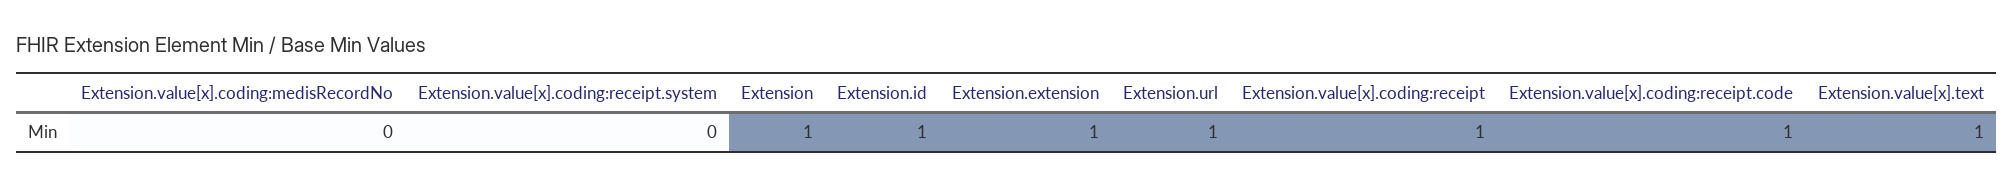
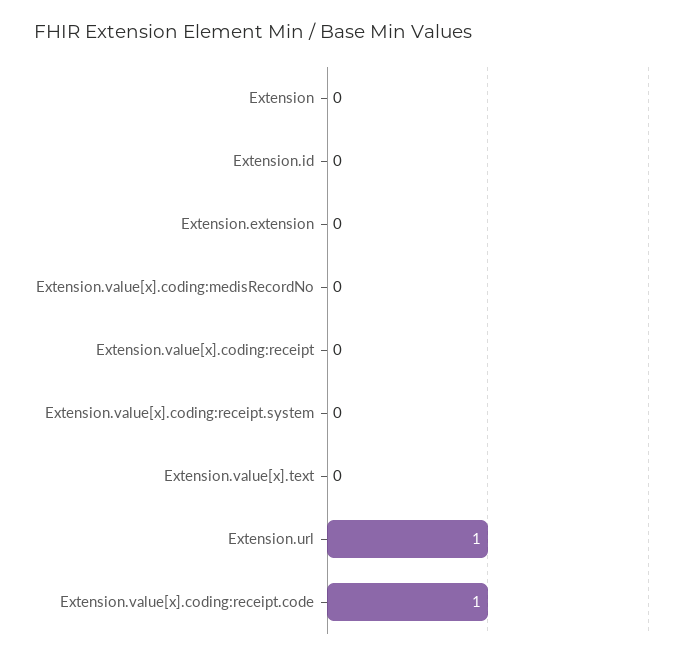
  {
    "Extension.value[x].coding:medisRecordNo": 0,
    "Extension.value[x].coding:receipt.system": 0,
-   "Extension": 1,
+   "Extension": 0,
-   "Extension.id": 1,
+   "Extension.id": 0,
-   "Extension.extension": 1,
+   "Extension.extension": 0,
    "Extension.url": 1,
-   "Extension.value[x].coding:receipt": 1,
+   "Extension.value[x].coding:receipt": 0,
    "Extension.value[x].coding:receipt.code": 1,
-   "Extension.value[x].text": 1
+   "Extension.value[x].text": 0
  }

